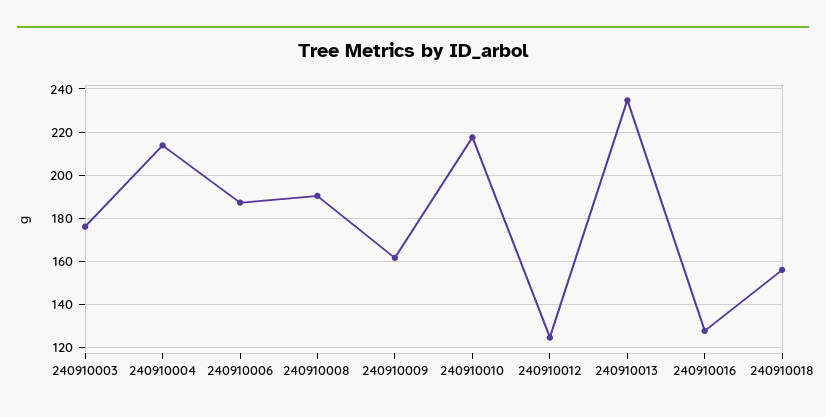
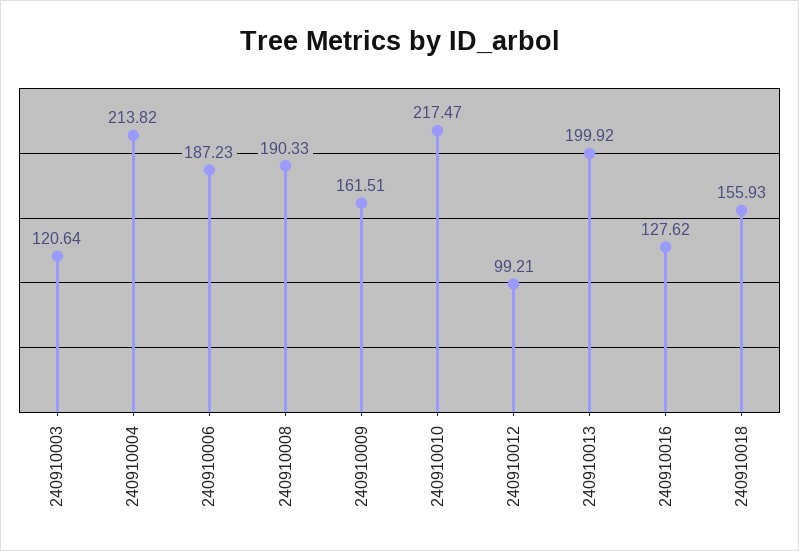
  {
-   "240910003": 175,
+   "240910003": 120.64,
    "240910004": 213.82,
    "240910006": 187.23,
    "240910008": 190.33,
    "240910009": 161.51,
    "240910010": 217.47,
-   "240910012": 125,
+   "240910012": 99.21,
-   "240910013": 235,
+   "240910013": 199.92,
    "240910016": 127.62,
    "240910018": 155.93
  }

